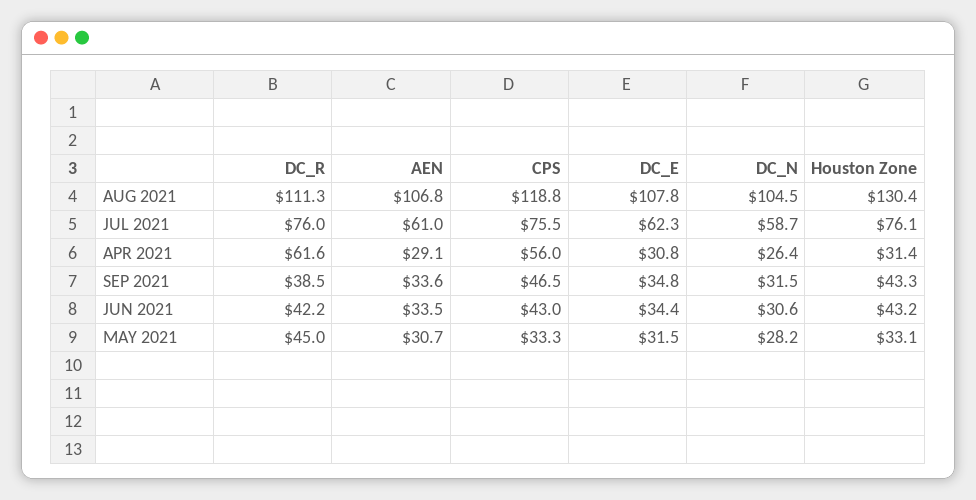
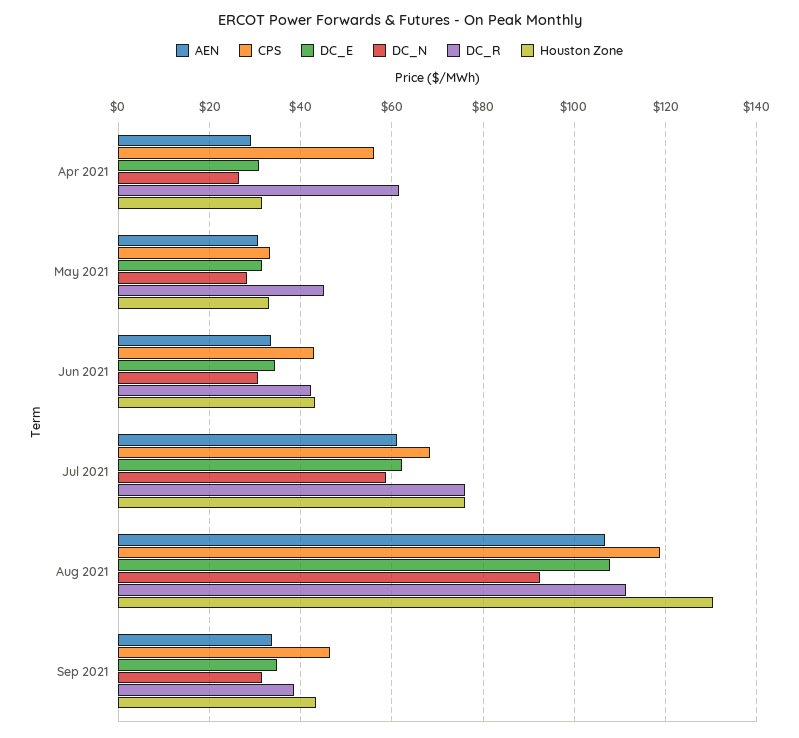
  {
    "DC_R": {
      "AUG 2021": 111.3,
      "JUL 2021": 76,
      "APR 2021": 61.6,
      "SEP 2021": 38.5,
      "JUN 2021": 42.2,
      "MAY 2021": 45
    },
    "AEN": {
      "AUG 2021": 106.8,
      "JUL 2021": 61,
      "APR 2021": 29.1,
      "SEP 2021": 33.6,
      "JUN 2021": 33.5,
      "MAY 2021": 30.7
    },
    "CPS": {
      "AUG 2021": 118.8,
-     "JUL 2021": 75.5,
+     "JUL 2021": 68,
      "APR 2021": 56,
      "SEP 2021": 46.5,
      "JUN 2021": 43,
      "MAY 2021": 33.3
    },
    "DC_E": {
      "AUG 2021": 107.8,
      "JUL 2021": 62.3,
      "APR 2021": 30.8,
      "SEP 2021": 34.8,
      "JUN 2021": 34.4,
      "MAY 2021": 31.5
    },
    "DC_N": {
-     "AUG 2021": 104.5,
+     "AUG 2021": 92,
      "JUL 2021": 58.7,
      "APR 2021": 26.4,
      "SEP 2021": 31.5,
      "JUN 2021": 30.6,
      "MAY 2021": 28.2
    },
    "Houston Zone": {
      "AUG 2021": 130.4,
      "JUL 2021": 76.1,
      "APR 2021": 31.4,
      "SEP 2021": 43.3,
      "JUN 2021": 43.2,
      "MAY 2021": 33.1
    }
  }

